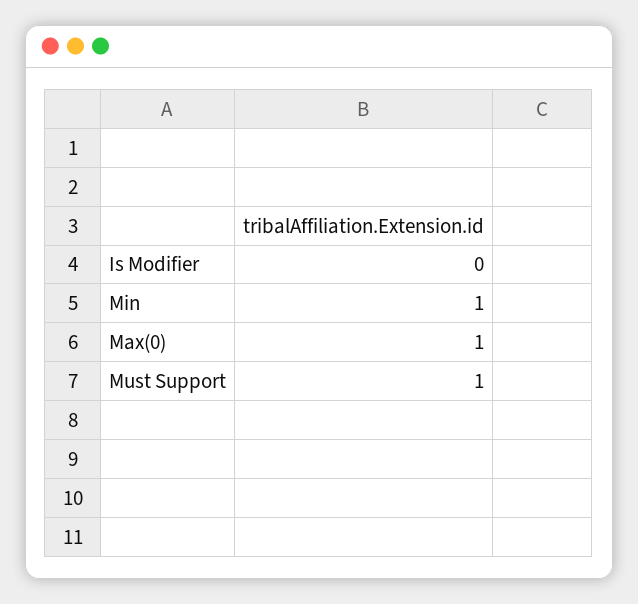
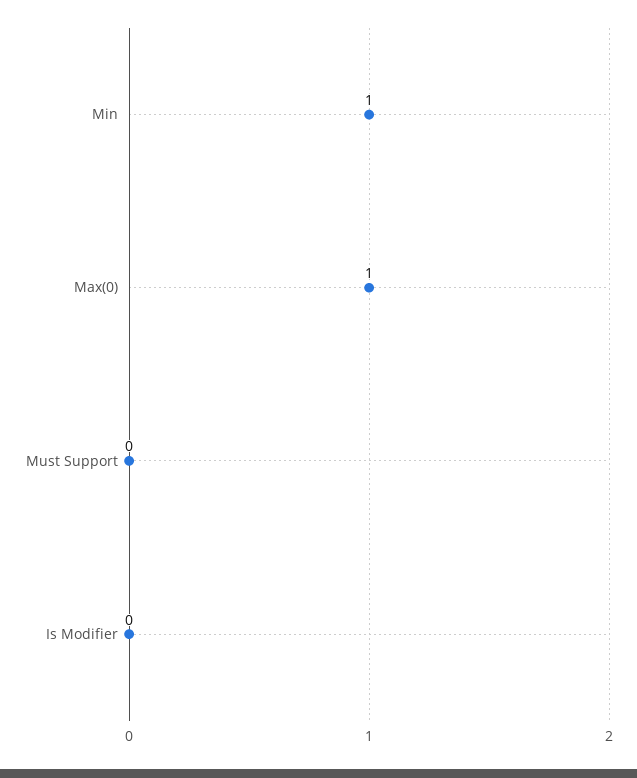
  {
    "Is Modifier": 0,
    "Min": 1,
    "Max(0)": 1,
-   "Must Support": 1
+   "Must Support": 0
  }

